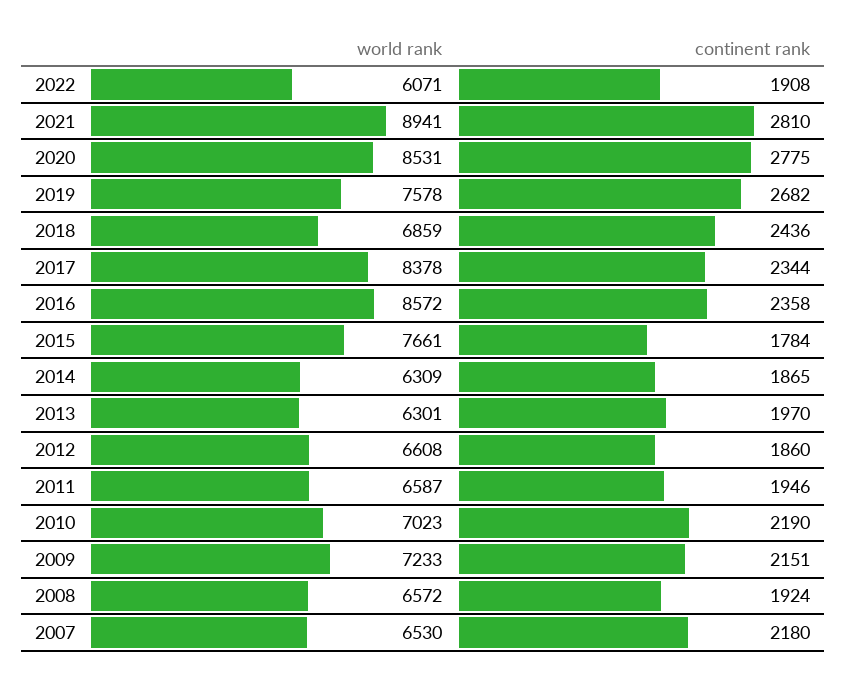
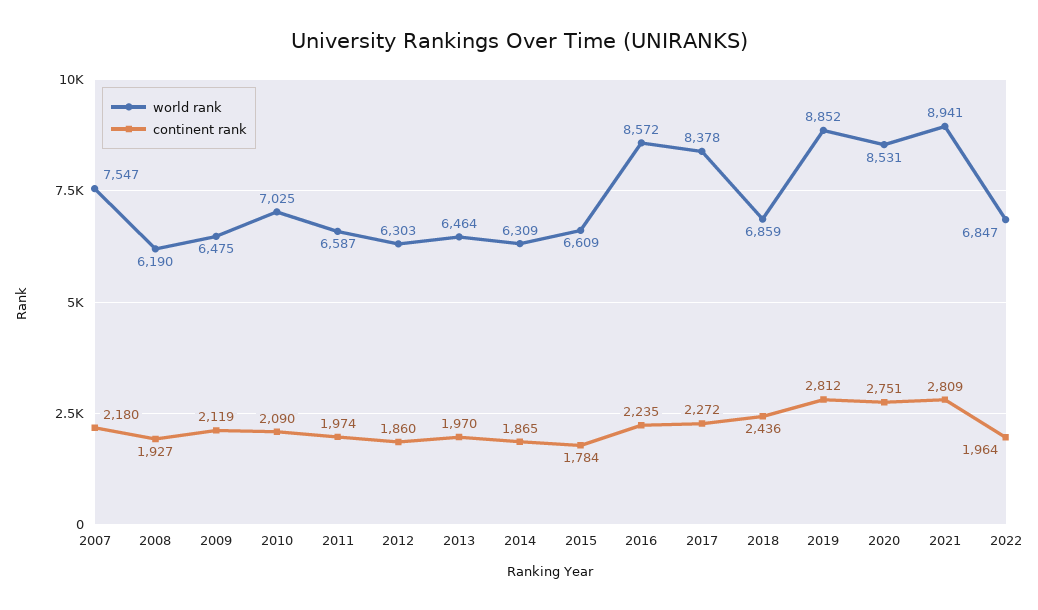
  {
    "world rank": {
-     "2022": 6071,
+     "2022": 6847,
      "2021": 8941,
      "2020": 8531,
-     "2019": 7578,
+     "2019": 8852,
      "2018": 6859,
      "2017": 8378,
      "2016": 8572,
-     "2015": 7661,
+     "2015": 6609,
      "2014": 6309,
-     "2013": 6301,
+     "2013": 6464,
-     "2012": 6608,
+     "2012": 6303,
      "2011": 6587,
-     "2010": 7023,
+     "2010": 7025,
-     "2009": 7233,
+     "2009": 6475,
-     "2008": 6572,
+     "2008": 6190,
-     "2007": 6530
+     "2007": 7547
    },
    "continent rank": {
-     "2022": 1908,
+     "2022": 1964,
-     "2021": 2810,
+     "2021": 2809,
-     "2020": 2775,
+     "2020": 2751,
-     "2019": 2682,
+     "2019": 2812,
      "2018": 2436,
-     "2017": 2344,
+     "2017": 2272,
-     "2016": 2358,
+     "2016": 2235,
      "2015": 1784,
      "2014": 1865,
      "2013": 1970,
      "2012": 1860,
-     "2011": 1946,
+     "2011": 1974,
-     "2010": 2190,
+     "2010": 2090,
-     "2009": 2151,
+     "2009": 2119,
-     "2008": 1924,
+     "2008": 1927,
      "2007": 2180
    }
  }

